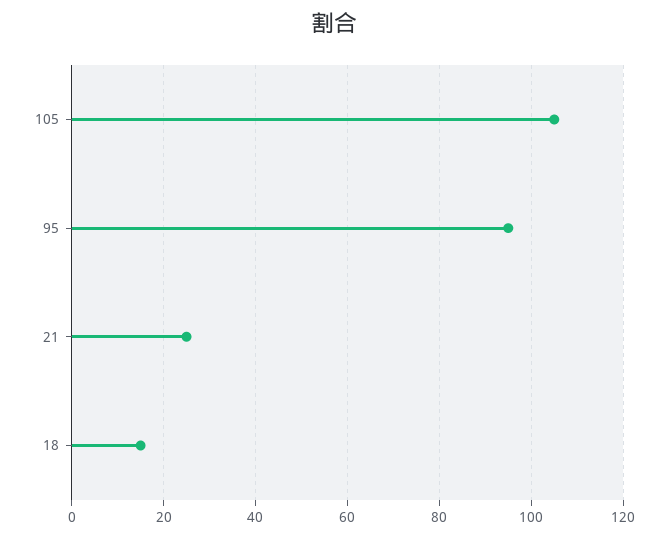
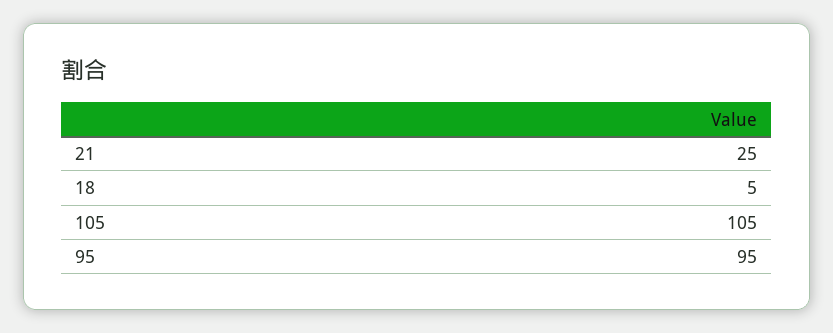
  {
    "105": 105,
    "95": 95,
    "21": 25,
-   "18": 15
+   "18": 5
  }

